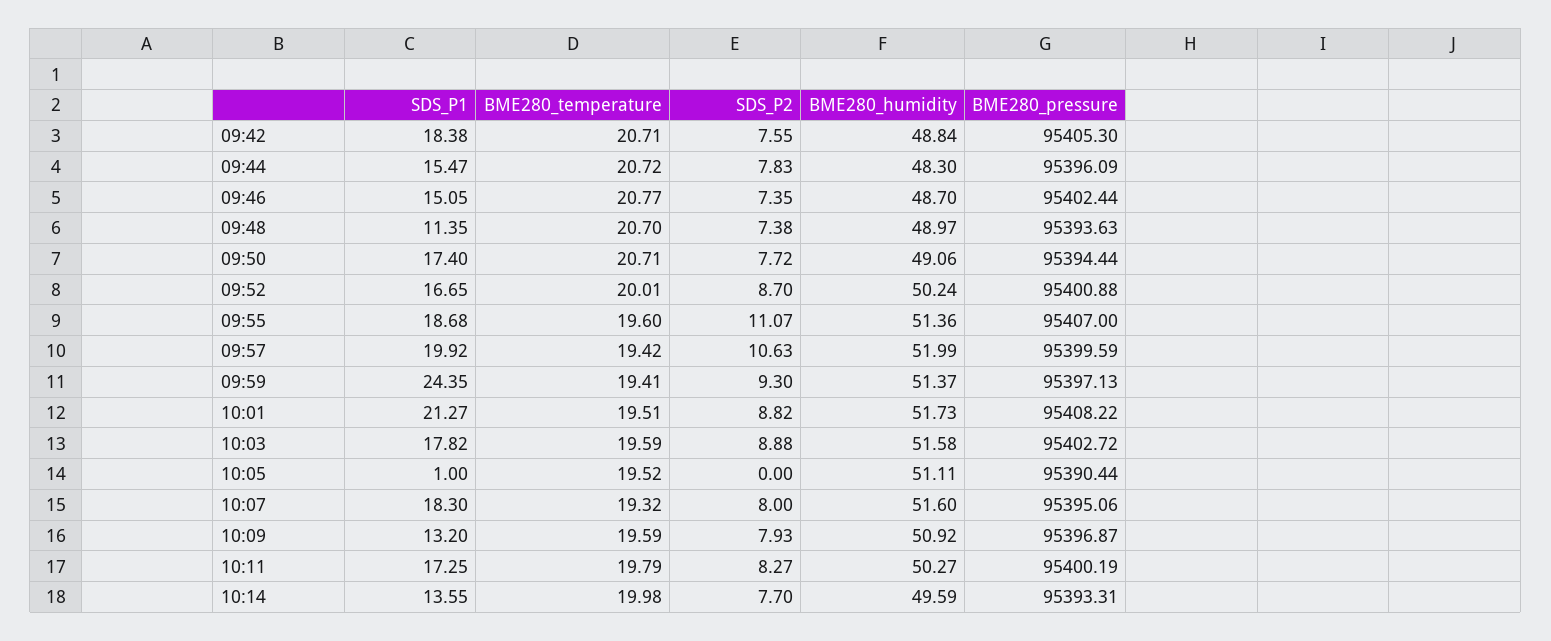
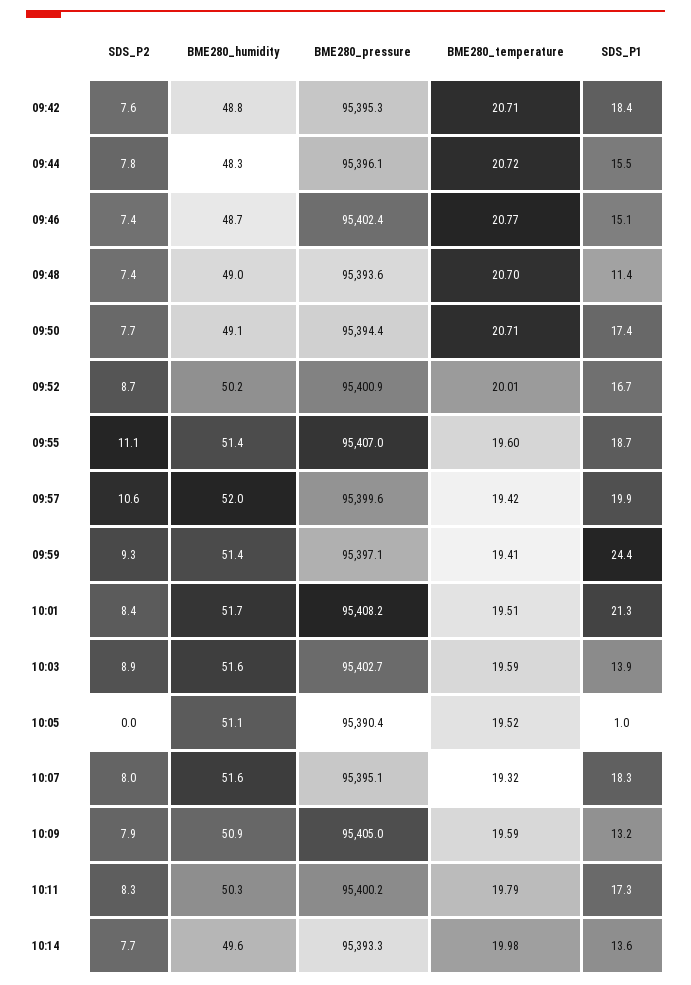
  {
    "SDS_P1": {
      "09:42": 18.38,
      "09:44": 15.47,
      "09:46": 15.05,
      "09:48": 11.35,
      "09:50": 17.4,
      "09:52": 16.65,
      "09:55": 18.68,
      "09:57": 19.92,
      "09:59": 24.35,
      "10:01": 21.27,
-     "10:03": 17.82,
+     "10:03": 13.9,
      "10:05": 1,
      "10:07": 18.3,
      "10:09": 13.2,
      "10:11": 17.25,
      "10:14": 13.55
    },
    "BME280_temperature": {
      "09:42": 20.71,
      "09:44": 20.72,
      "09:46": 20.77,
      "09:48": 20.7,
      "09:50": 20.71,
      "09:52": 20.01,
      "09:55": 19.6,
      "09:57": 19.42,
      "09:59": 19.41,
      "10:01": 19.51,
      "10:03": 19.59,
      "10:05": 19.52,
      "10:07": 19.32,
      "10:09": 19.59,
      "10:11": 19.79,
      "10:14": 19.98
    },
    "SDS_P2": {
      "09:42": 7.55,
      "09:44": 7.83,
      "09:46": 7.35,
      "09:48": 7.38,
      "09:50": 7.72,
      "09:52": 8.7,
      "09:55": 11.07,
      "09:57": 10.63,
      "09:59": 9.3,
-     "10:01": 8.82,
+     "10:01": 8.4,
      "10:03": 8.88,
      "10:05": 0,
      "10:07": 8,
      "10:09": 7.93,
      "10:11": 8.27,
      "10:14": 7.7
    },
    "BME280_humidity": {
      "09:42": 48.84,
      "09:44": 48.3,
      "09:46": 48.7,
      "09:48": 48.97,
      "09:50": 49.06,
      "09:52": 50.24,
      "09:55": 51.36,
      "09:57": 51.99,
      "09:59": 51.37,
      "10:01": 51.73,
      "10:03": 51.58,
      "10:05": 51.11,
      "10:07": 51.6,
      "10:09": 50.92,
      "10:11": 50.27,
      "10:14": 49.59
    },
    "BME280_pressure": {
-     "09:42": 95405.3,
+     "09:42": 95395.3,
      "09:44": 95396.09,
      "09:46": 95402.44,
      "09:48": 95393.63,
      "09:50": 95394.44,
      "09:52": 95400.88,
      "09:55": 95407,
      "09:57": 95399.59,
      "09:59": 95397.13,
      "10:01": 95408.22,
      "10:03": 95402.72,
      "10:05": 95390.44,
      "10:07": 95395.06,
-     "10:09": 95396.87,
+     "10:09": 95405,
      "10:11": 95400.19,
      "10:14": 95393.31
    }
  }

